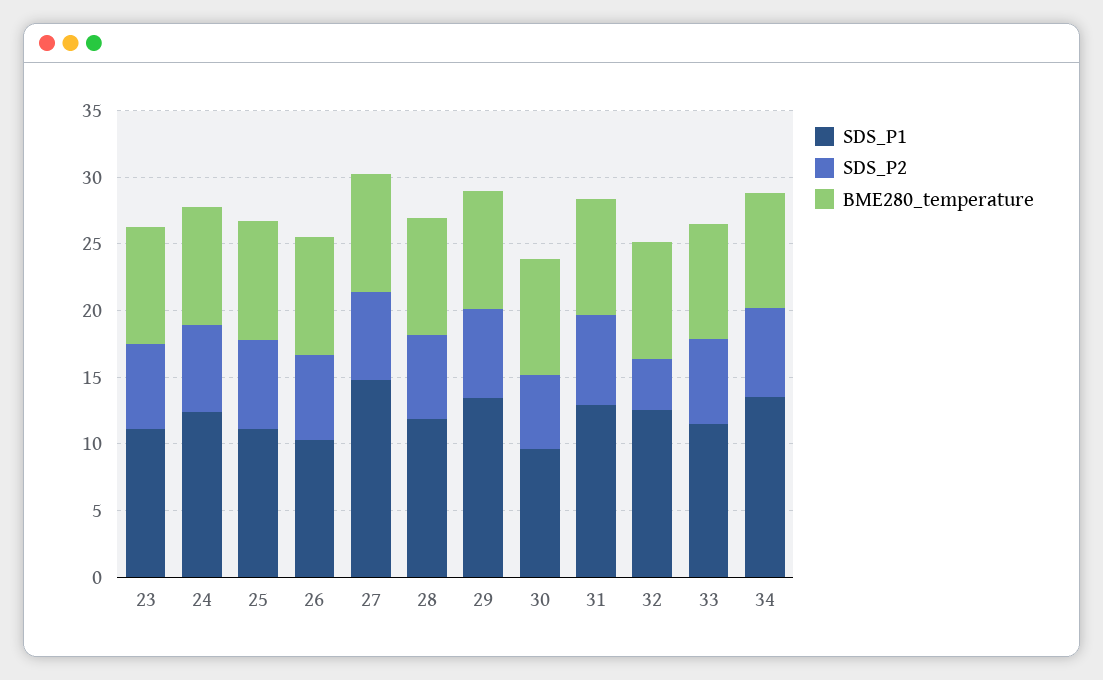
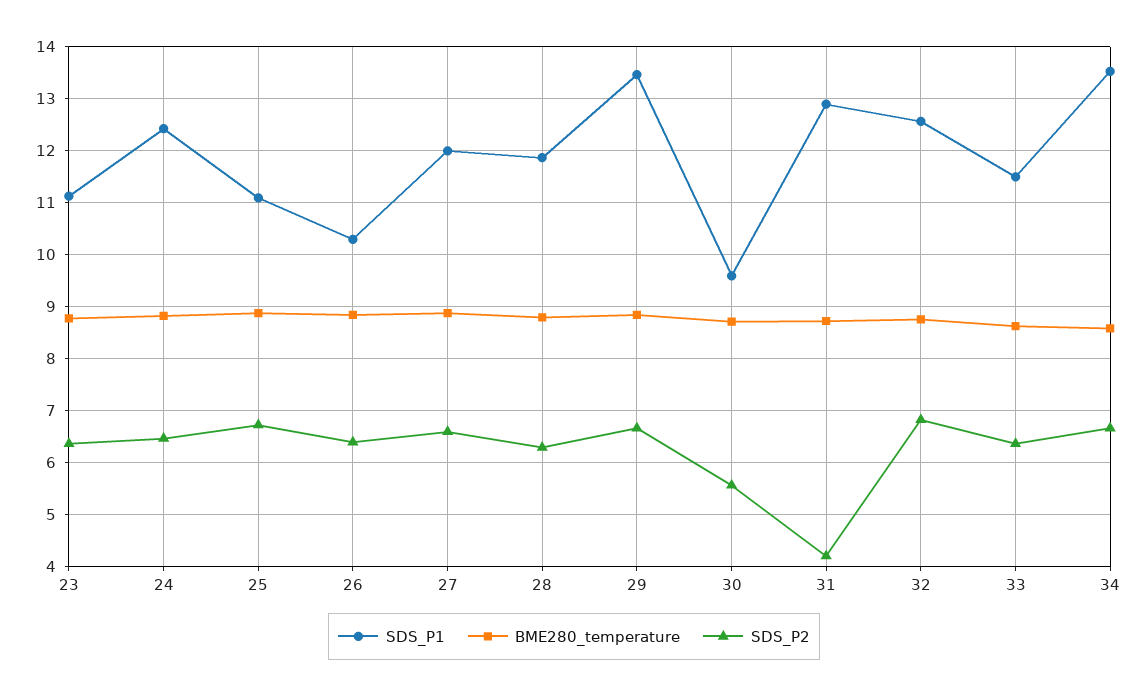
  {
    "SDS_P1": {
      "23": 11.2,
      "24": 12.4,
      "25": 11.2,
      "26": 10.4,
-     "27": 15,
+     "27": 12,
      "28": 11.8,
      "29": 13.4,
      "30": 9.6,
      "31": 13,
      "32": 12.6,
      "33": 11.6,
      "34": 13.6
    },
    "SDS_P2": {
      "23": 6.4,
      "24": 6.4,
      "25": 6.8,
      "26": 6.4,
      "27": 6.6,
      "28": 6.4,
      "29": 6.6,
      "30": 5.6,
-     "31": 7,
+     "31": 4.2,
-     "32": 4,
+     "32": 6.8,
      "33": 6.4,
      "34": 6.6
    },
    "BME280_temperature": {
      "23": 8.8,
      "24": 8.8,
      "25": 8.8,
      "26": 8.8,
      "27": 8.8,
      "28": 8.8,
      "29": 8.8,
      "30": 8.8,
      "31": 8.8,
      "32": 8.8,
      "33": 8.6,
      "34": 8.6
    }
  }

